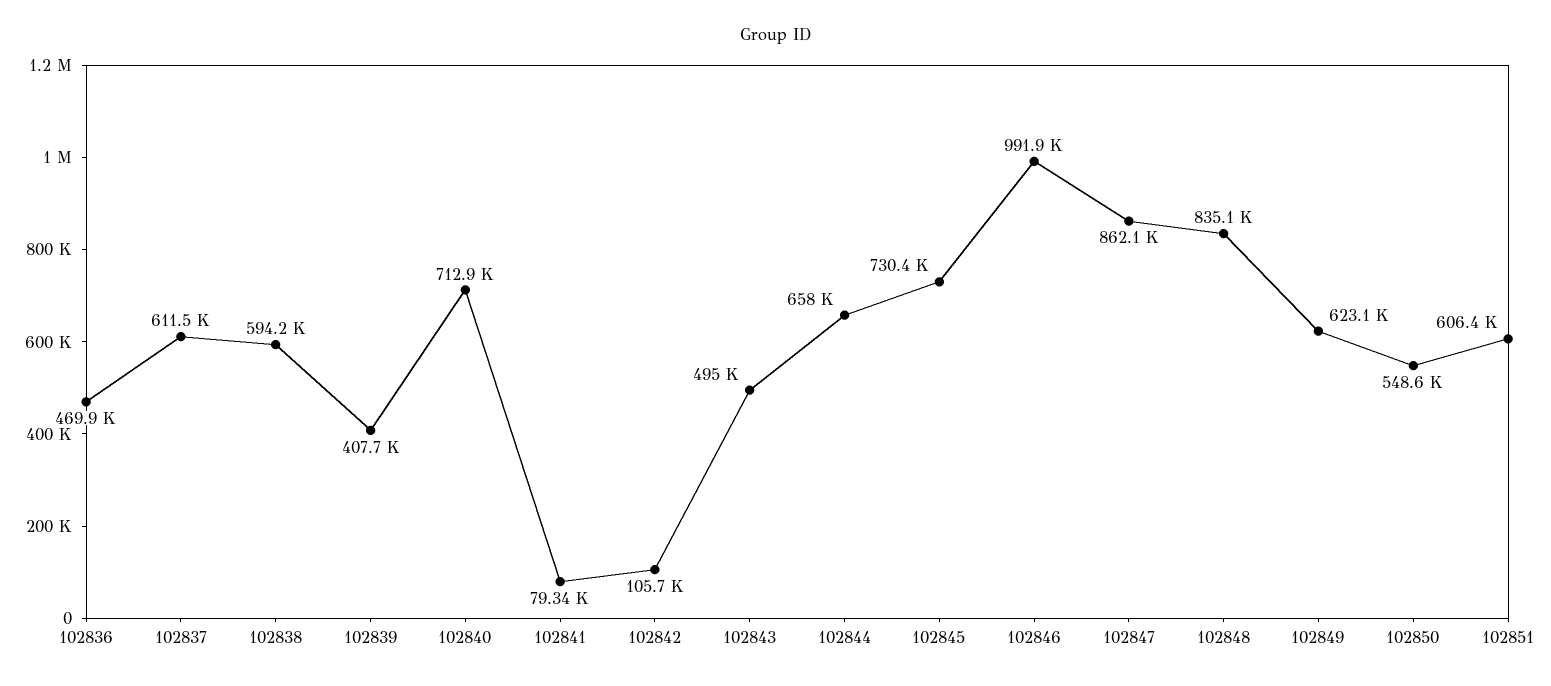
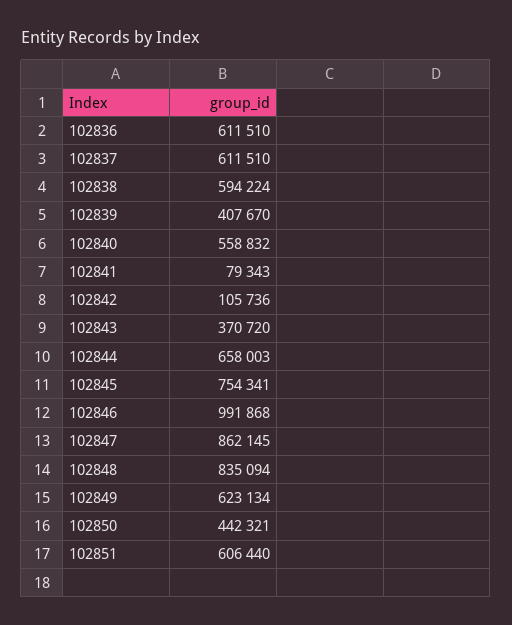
  {
-   "102836": 469900,
+   "102836": 611510,
    "102837": 611510,
    "102838": 594224,
    "102839": 407670,
-   "102840": 712900,
+   "102840": 558832,
    "102841": 79343,
    "102842": 105736,
-   "102843": 495000,
+   "102843": 370720,
    "102844": 658003,
-   "102845": 730400,
+   "102845": 754341,
    "102846": 991868,
    "102847": 862145,
    "102848": 835094,
    "102849": 623134,
-   "102850": 548600,
+   "102850": 442321,
    "102851": 606440
  }

